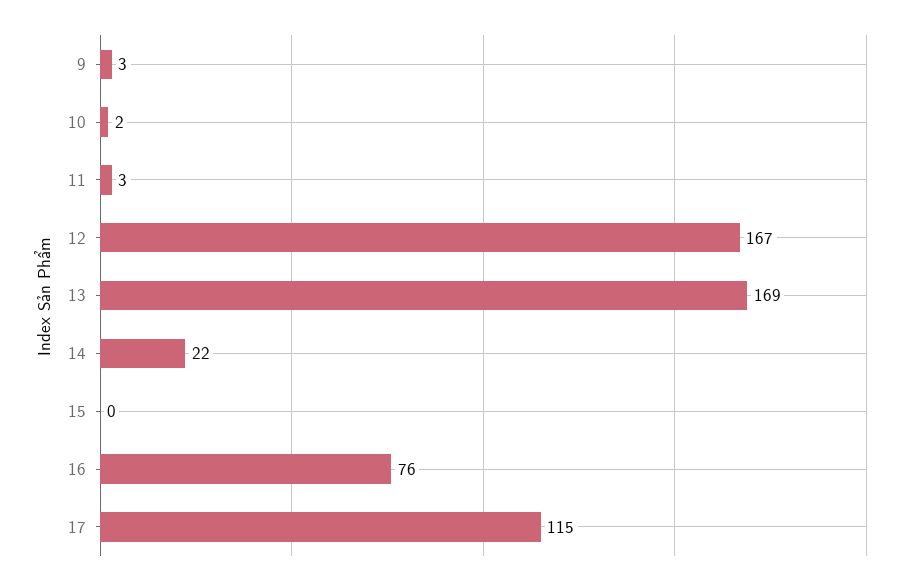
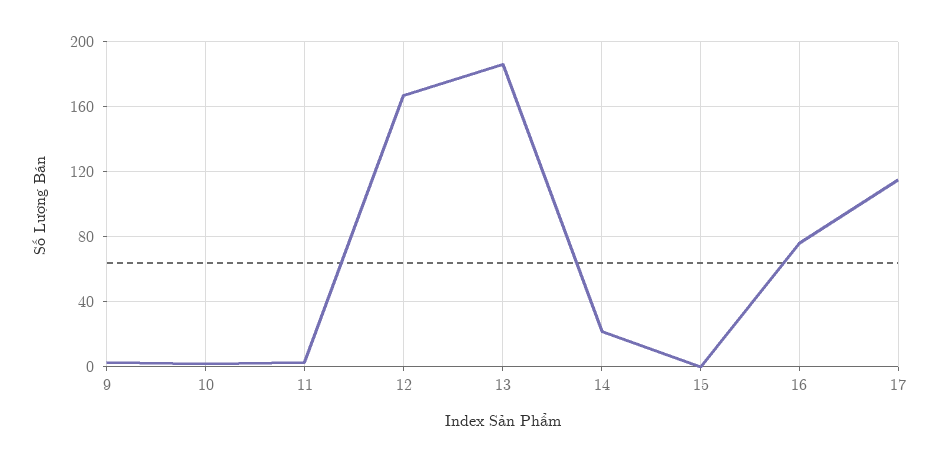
  {
    "9": 3,
    "10": 2,
    "11": 3,
    "12": 167,
-   "13": 169,
+   "13": 185,
    "14": 22,
    "15": 0,
    "16": 76,
    "17": 115
  }

